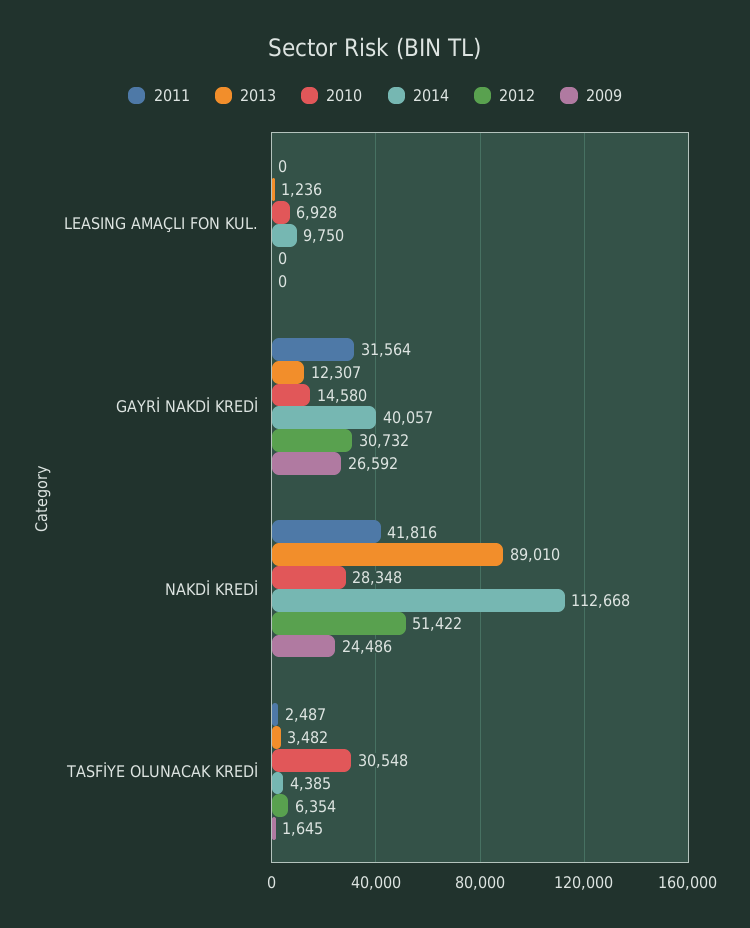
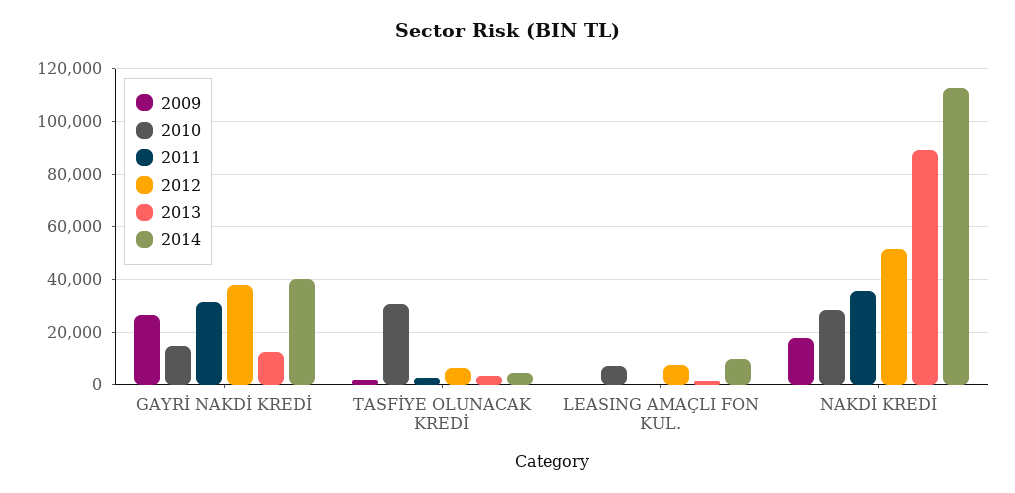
  {
    "2011": {
      "LEASING AMAÇLI FON KUL.": 0,
      "GAYRİ NAKDİ KREDİ": 31564,
-     "NAKDİ KREDİ": 41816,
+     "NAKDİ KREDİ": 35000,
      "TASFİYE OLUNACAK KREDİ": 2487
    },
    "2013": {
      "LEASING AMAÇLI FON KUL.": 1236,
      "GAYRİ NAKDİ KREDİ": 12307,
      "NAKDİ KREDİ": 89010,
      "TASFİYE OLUNACAK KREDİ": 3482
    },
    "2010": {
      "LEASING AMAÇLI FON KUL.": 6928,
      "GAYRİ NAKDİ KREDİ": 14580,
      "NAKDİ KREDİ": 28348,
      "TASFİYE OLUNACAK KREDİ": 30548
    },
    "2014": {
      "LEASING AMAÇLI FON KUL.": 9750,
      "GAYRİ NAKDİ KREDİ": 40057,
      "NAKDİ KREDİ": 112668,
      "TASFİYE OLUNACAK KREDİ": 4385
    },
    "2012": {
-     "LEASING AMAÇLI FON KUL.": 0,
+     "LEASING AMAÇLI FON KUL.": 7500,
-     "GAYRİ NAKDİ KREDİ": 30732,
+     "GAYRİ NAKDİ KREDİ": 37500,
      "NAKDİ KREDİ": 51422,
      "TASFİYE OLUNACAK KREDİ": 6354
    },
    "2009": {
      "LEASING AMAÇLI FON KUL.": 0,
      "GAYRİ NAKDİ KREDİ": 26592,
-     "NAKDİ KREDİ": 24486,
+     "NAKDİ KREDİ": 17500,
      "TASFİYE OLUNACAK KREDİ": 1645
    }
  }

